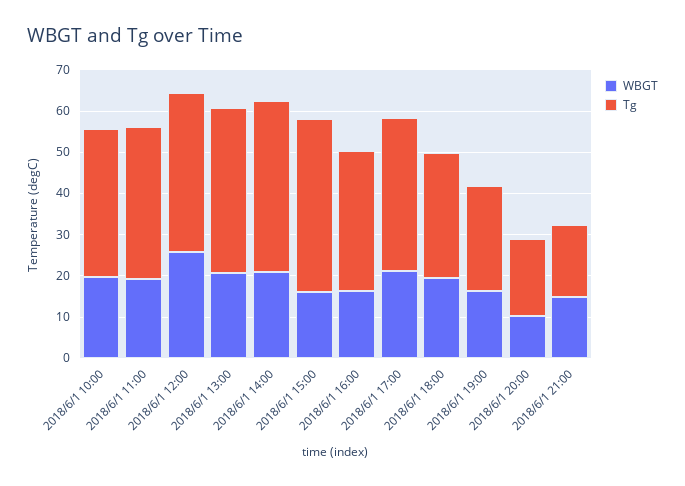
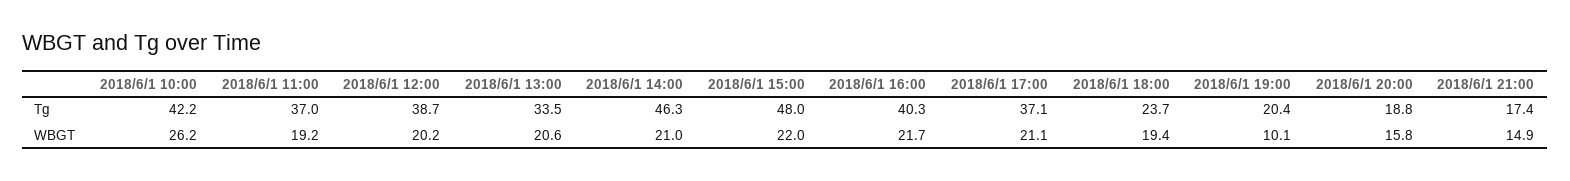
  {
    "WBGT": {
-     "2018/6/1 10:00": 20,
+     "2018/6/1 10:00": 26.2,
      "2018/6/1 11:00": 19.2,
-     "2018/6/1 12:00": 26,
+     "2018/6/1 12:00": 20.2,
      "2018/6/1 13:00": 20.6,
      "2018/6/1 14:00": 21,
-     "2018/6/1 15:00": 16,
+     "2018/6/1 15:00": 22,
-     "2018/6/1 16:00": 16,
+     "2018/6/1 16:00": 21.7,
      "2018/6/1 17:00": 21.1,
      "2018/6/1 18:00": 19.4,
-     "2018/6/1 19:00": 16,
+     "2018/6/1 19:00": 10.1,
-     "2018/6/1 20:00": 10,
+     "2018/6/1 20:00": 15.8,
      "2018/6/1 21:00": 14.9
    },
    "Tg": {
-     "2018/6/1 10:00": 36,
+     "2018/6/1 10:00": 42.2,
      "2018/6/1 11:00": 37,
      "2018/6/1 12:00": 38.7,
-     "2018/6/1 13:00": 40,
+     "2018/6/1 13:00": 33.5,
-     "2018/6/1 14:00": 42,
+     "2018/6/1 14:00": 46.3,
-     "2018/6/1 15:00": 42,
+     "2018/6/1 15:00": 48,
-     "2018/6/1 16:00": 34,
+     "2018/6/1 16:00": 40.3,
      "2018/6/1 17:00": 37.1,
-     "2018/6/1 18:00": 30,
+     "2018/6/1 18:00": 23.7,
-     "2018/6/1 19:00": 26,
+     "2018/6/1 19:00": 20.4,
      "2018/6/1 20:00": 18.8,
      "2018/6/1 21:00": 17.4
    }
  }

